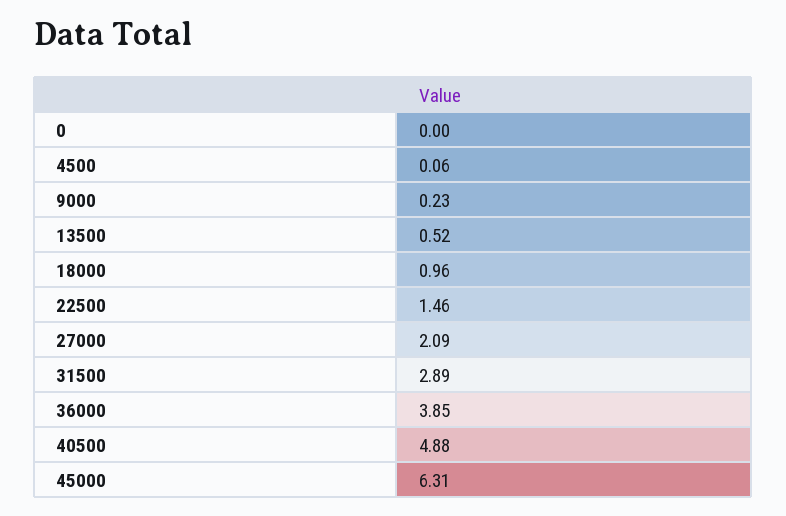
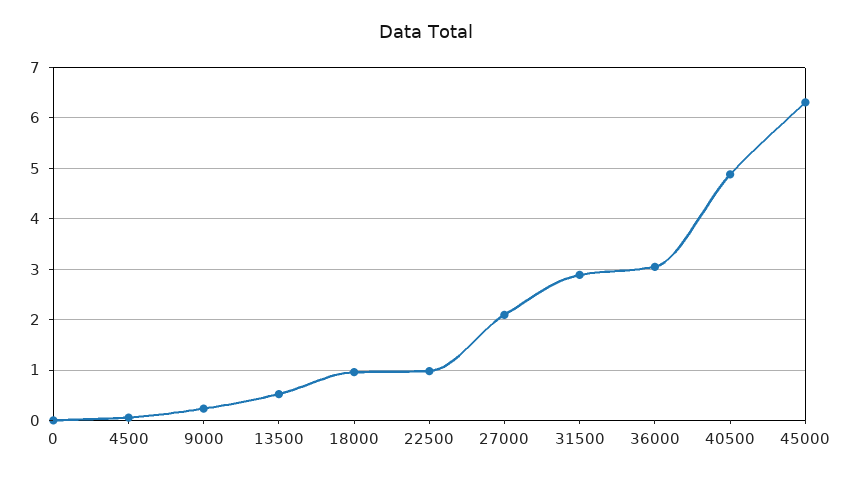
  {
    "0": 0,
    "4500": 0.06,
    "9000": 0.23,
    "13500": 0.52,
    "18000": 0.96,
-   "22500": 1.46,
+   "22500": 1,
    "27000": 2.09,
    "31500": 2.89,
-   "36000": 3.85,
+   "36000": 3,
    "40500": 4.88,
    "45000": 6.31
  }

